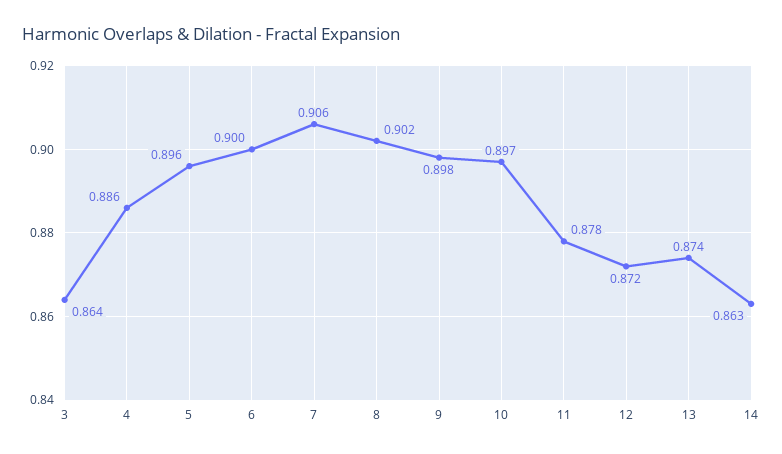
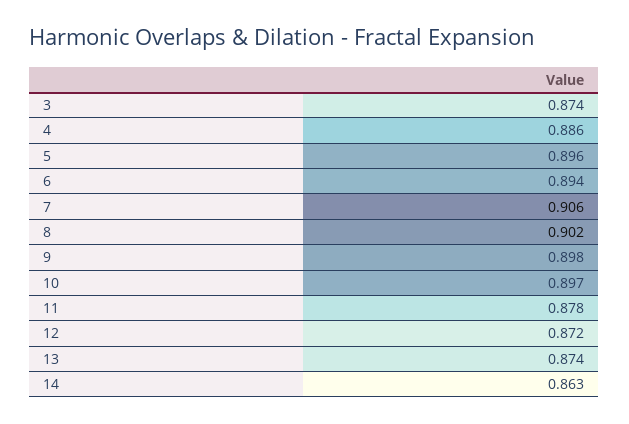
  {
-   "3": 0.864,
+   "3": 0.874,
    "4": 0.886,
    "5": 0.896,
-   "6": 0.9,
+   "6": 0.894,
    "7": 0.906,
    "8": 0.902,
    "9": 0.898,
    "10": 0.897,
    "11": 0.878,
    "12": 0.872,
    "13": 0.874,
    "14": 0.863
  }

